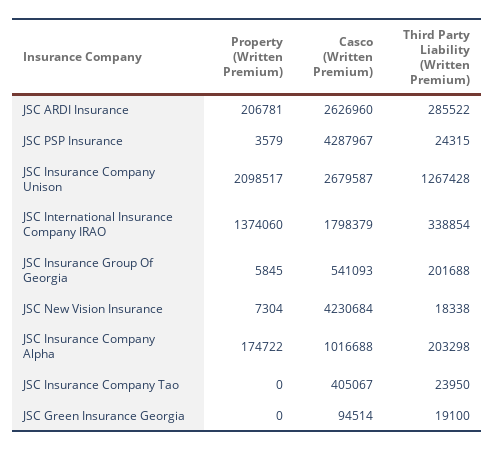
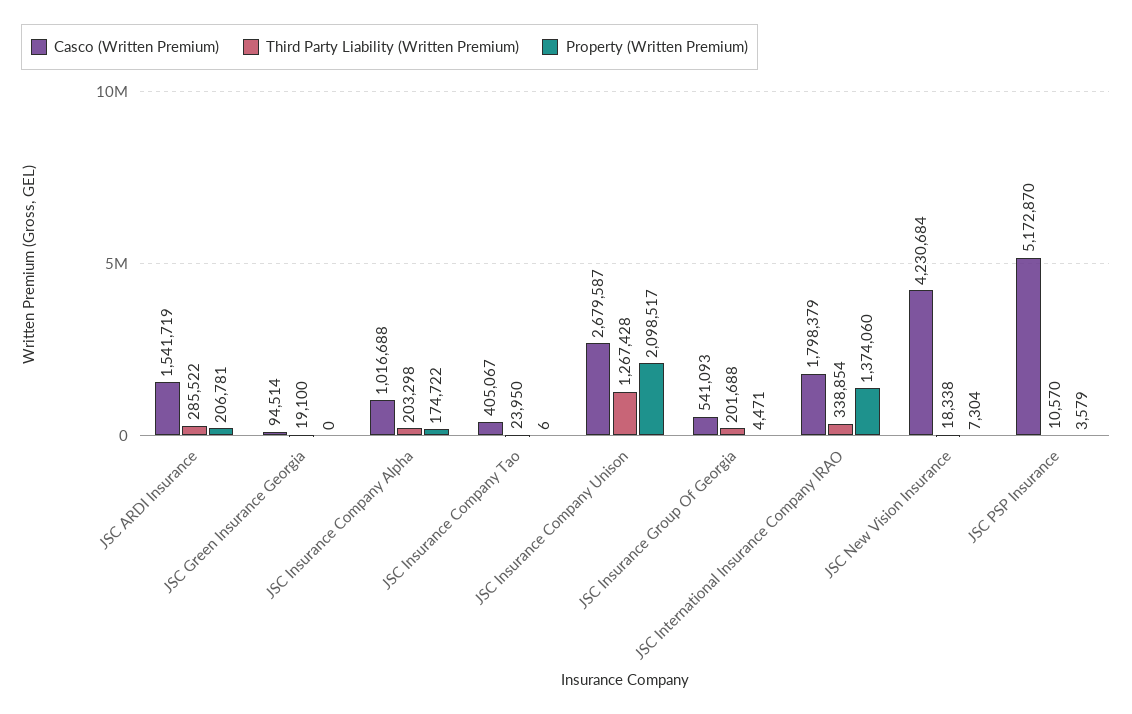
  {
    "Property (Written Premium)": {
      "JSC ARDI Insurance": 206781,
      "JSC PSP Insurance": 3579,
      "JSC Insurance Company Unison": 2098517,
      "JSC International Insurance Company IRAO": 1374060,
-     "JSC Insurance Group Of Georgia": 5845,
+     "JSC Insurance Group Of Georgia": 4471,
      "JSC New Vision Insurance": 7304,
      "JSC Insurance Company Alpha": 174722,
-     "JSC Insurance Company Tao": 0,
+     "JSC Insurance Company Tao": 6,
      "JSC Green Insurance Georgia": 0
    },
    "Casco (Written Premium)": {
-     "JSC ARDI Insurance": 2626960,
+     "JSC ARDI Insurance": 1541719,
-     "JSC PSP Insurance": 4287967,
+     "JSC PSP Insurance": 5172870,
      "JSC Insurance Company Unison": 2679587,
      "JSC International Insurance Company IRAO": 1798379,
      "JSC Insurance Group Of Georgia": 541093,
      "JSC New Vision Insurance": 4230684,
      "JSC Insurance Company Alpha": 1016688,
      "JSC Insurance Company Tao": 405067,
      "JSC Green Insurance Georgia": 94514
    },
    "Third Party Liability (Written Premium)": {
      "JSC ARDI Insurance": 285522,
-     "JSC PSP Insurance": 24315,
+     "JSC PSP Insurance": 10570,
      "JSC Insurance Company Unison": 1267428,
      "JSC International Insurance Company IRAO": 338854,
      "JSC Insurance Group Of Georgia": 201688,
      "JSC New Vision Insurance": 18338,
      "JSC Insurance Company Alpha": 203298,
      "JSC Insurance Company Tao": 23950,
      "JSC Green Insurance Georgia": 19100
    }
  }

